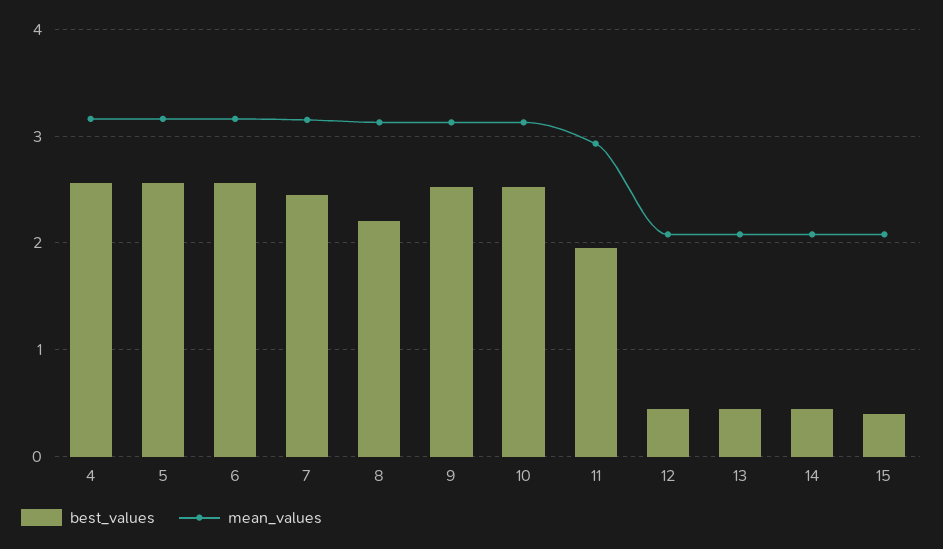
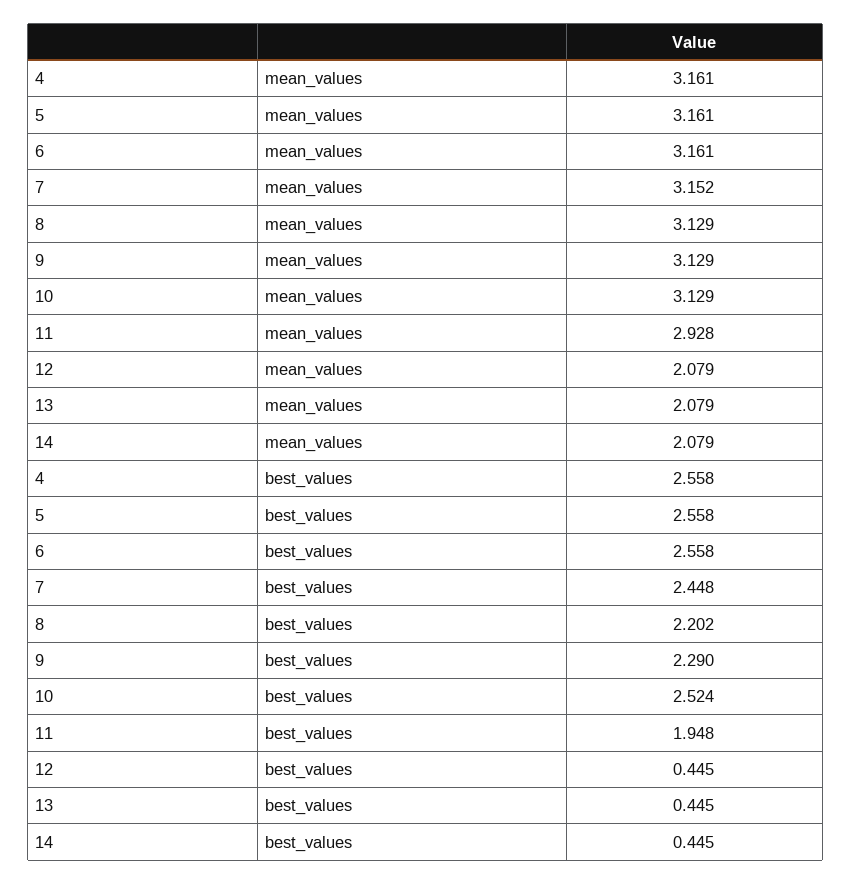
  {
    "best_values": {
      "4": 2.558,
      "5": 2.558,
      "6": 2.558,
      "7": 2.448,
      "8": 2.202,
-     "9": 2.5,
+     "9": 2.29,
      "10": 2.524,
      "11": 1.948,
      "12": 0.445,
      "13": 0.445,
-     "14": 0.445,
+     "14": 0.445
-     "15": 0.4
    },
    "mean_values": {
      "4": 3.161,
      "5": 3.161,
      "6": 3.161,
      "7": 3.152,
      "8": 3.129,
      "9": 3.129,
      "10": 3.129,
      "11": 2.928,
      "12": 2.079,
      "13": 2.079,
-     "14": 2.079,
+     "14": 2.079
-     "15": 2.1
    }
  }

